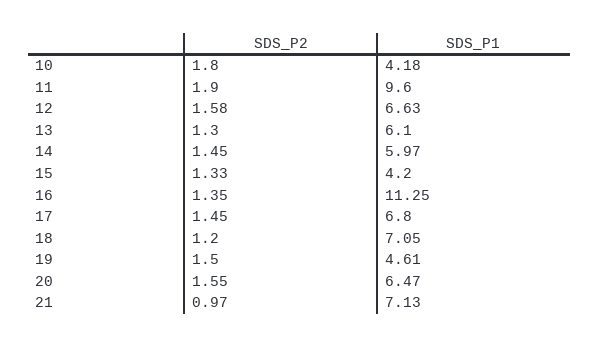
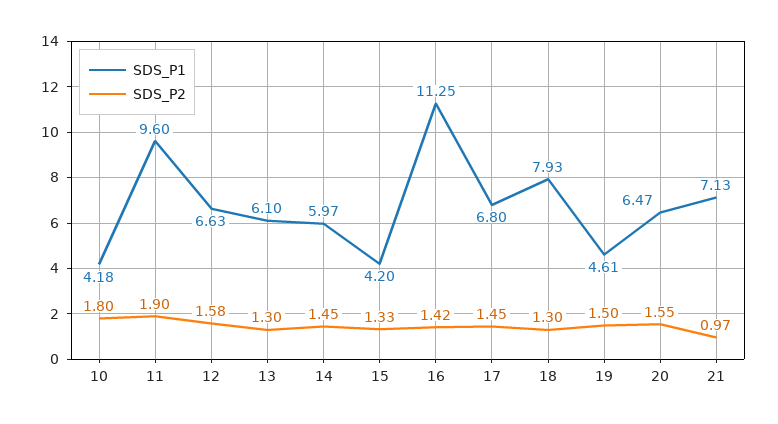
  {
    "SDS_P2": {
      "10": 1.8,
      "11": 1.9,
      "12": 1.58,
      "13": 1.3,
      "14": 1.45,
      "15": 1.33,
-     "16": 1.35,
+     "16": 1.42,
      "17": 1.45,
-     "18": 1.2,
+     "18": 1.3,
      "19": 1.5,
      "20": 1.55,
      "21": 0.97
    },
    "SDS_P1": {
      "10": 4.18,
      "11": 9.6,
      "12": 6.63,
      "13": 6.1,
      "14": 5.97,
      "15": 4.2,
      "16": 11.25,
      "17": 6.8,
-     "18": 7.05,
+     "18": 7.93,
      "19": 4.61,
      "20": 6.47,
      "21": 7.13
    }
  }

